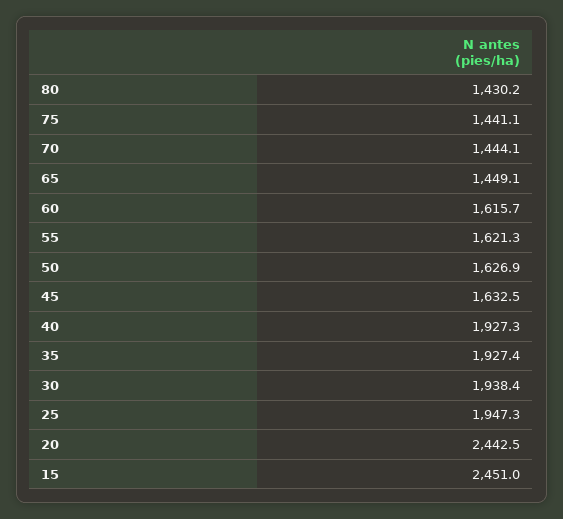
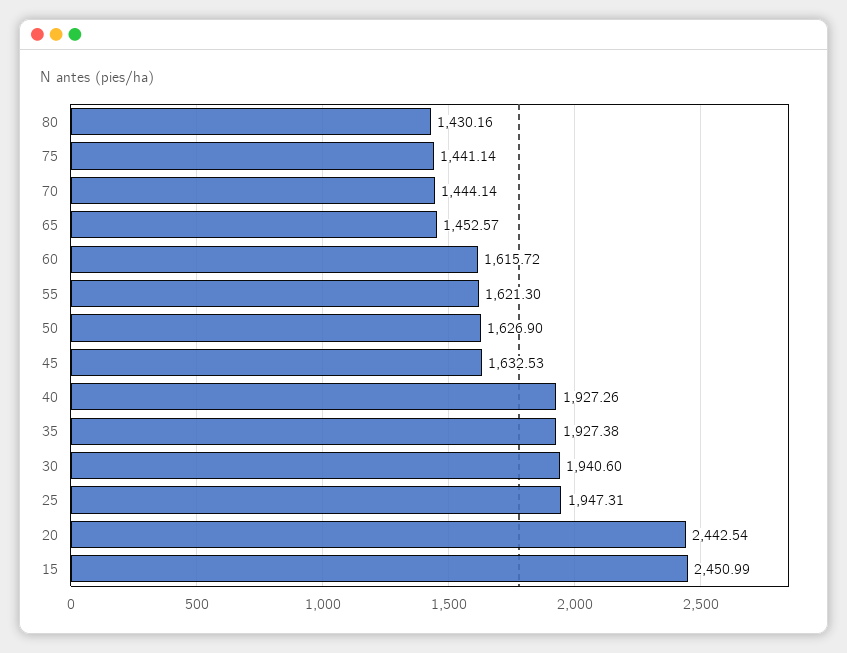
  {
    "80": 1430.16,
    "75": 1441.14,
    "70": 1444.14,
-   "65": 1449.1,
+   "65": 1452.57,
    "60": 1615.72,
    "55": 1621.3,
    "50": 1626.9,
    "45": 1632.53,
    "40": 1927.26,
    "35": 1927.38,
-   "30": 1938.4,
+   "30": 1940.6,
    "25": 1947.31,
    "20": 2442.54,
    "15": 2450.99
  }

